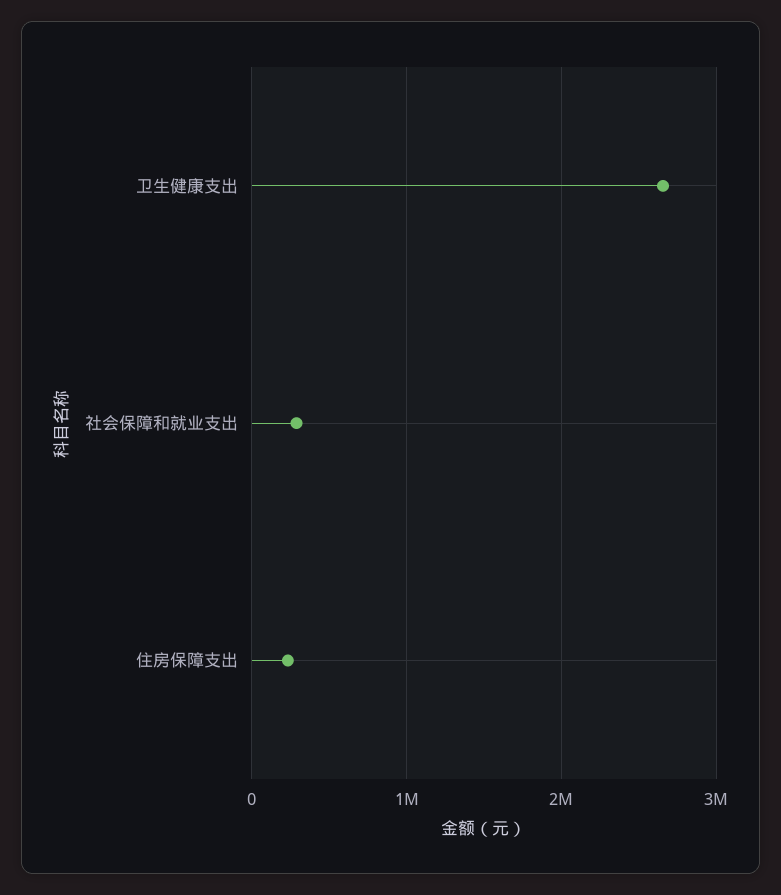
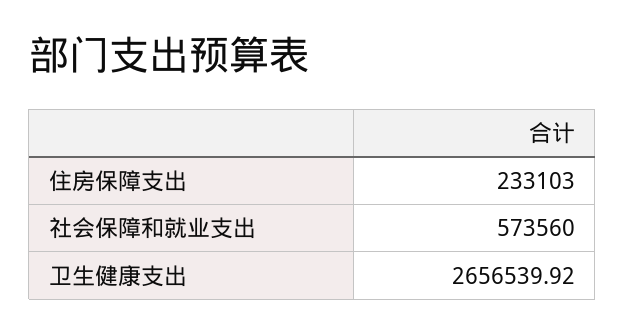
  {
    "卫生健康支出": 2656539.92,
-   "社会保障和就业支出": 300000,
+   "社会保障和就业支出": 573560,
    "住房保障支出": 233103
  }

